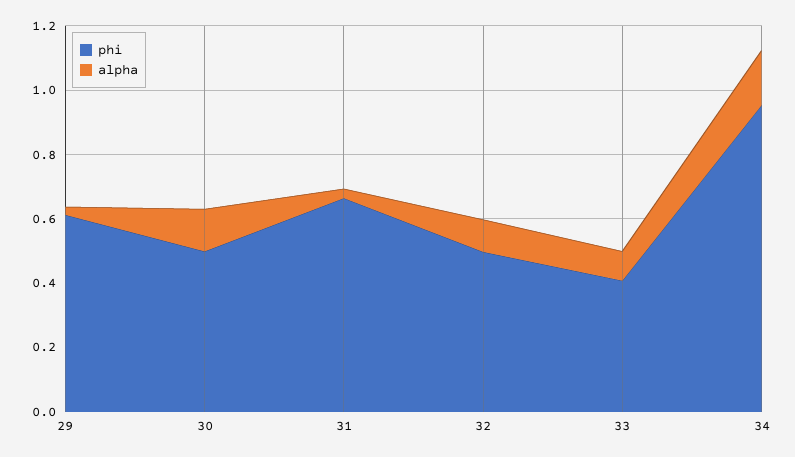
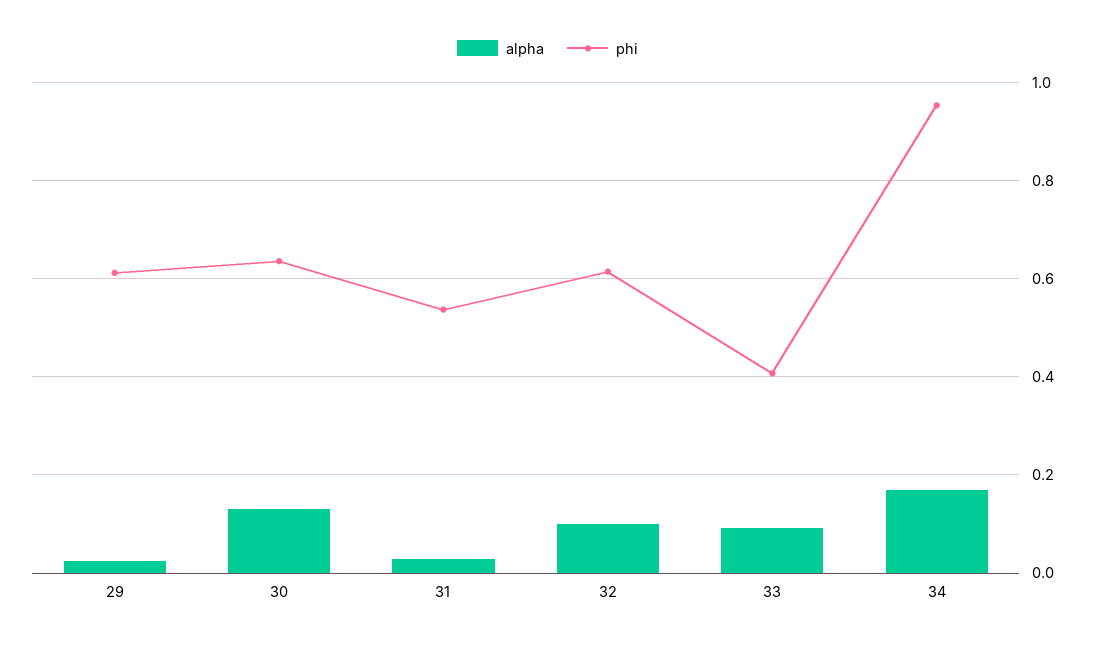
  {
    "phi": {
      "29": 0.62,
-     "30": 0.5,
+     "30": 0.64,
-     "31": 0.65,
+     "31": 0.54,
-     "32": 0.5,
+     "32": 0.62,
      "33": 0.4,
      "34": 0.96
    },
    "alpha": {
      "29": 0.02,
      "30": 0.14,
      "31": 0.02,
      "32": 0.1,
      "33": 0.1,
      "34": 0.16
    }
  }

